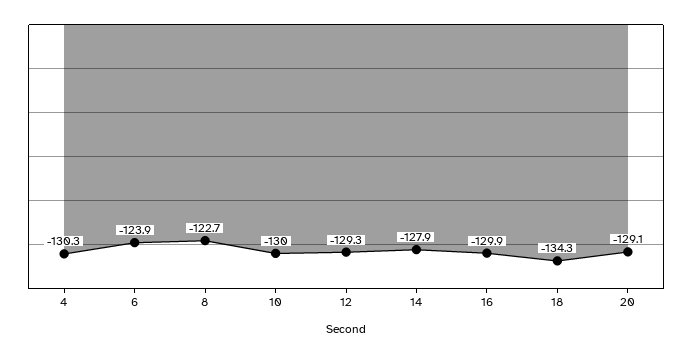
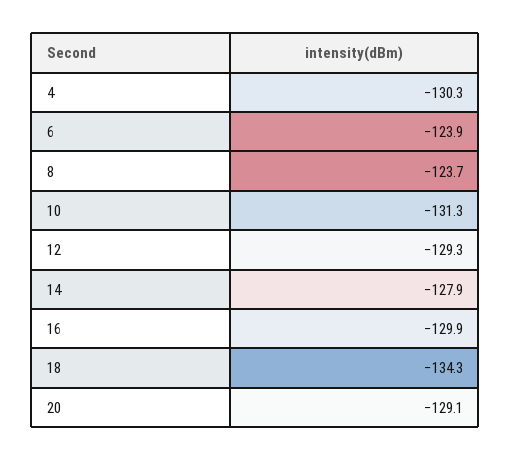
  {
    "4": -130.3,
    "6": -123.9,
-   "8": -122.7,
+   "8": -123.7,
-   "10": -130,
+   "10": -131.3,
    "12": -129.3,
    "14": -127.9,
    "16": -129.9,
    "18": -134.3,
    "20": -129.1
  }

